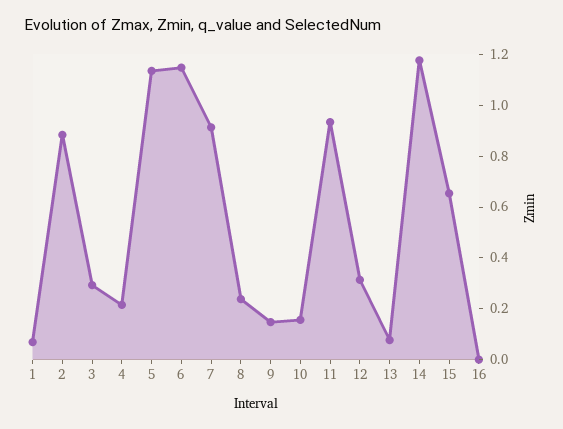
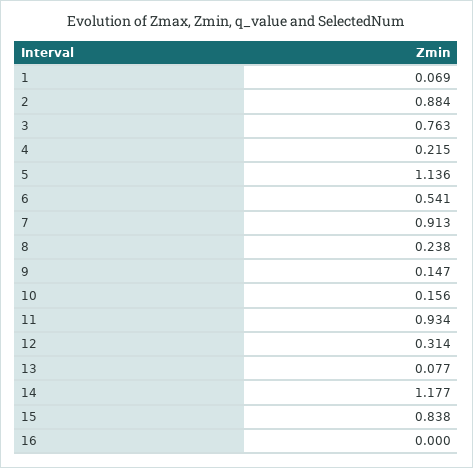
  {
    "1": 0.069,
    "2": 0.884,
-   "3": 0.3,
+   "3": 0.763,
    "4": 0.215,
    "5": 1.136,
-   "6": 1.15,
+   "6": 0.541,
    "7": 0.913,
    "8": 0.238,
    "9": 0.147,
    "10": 0.156,
    "11": 0.934,
    "12": 0.314,
    "13": 0.077,
    "14": 1.177,
-   "15": 0.65,
+   "15": 0.838,
    "16": 0
  }

